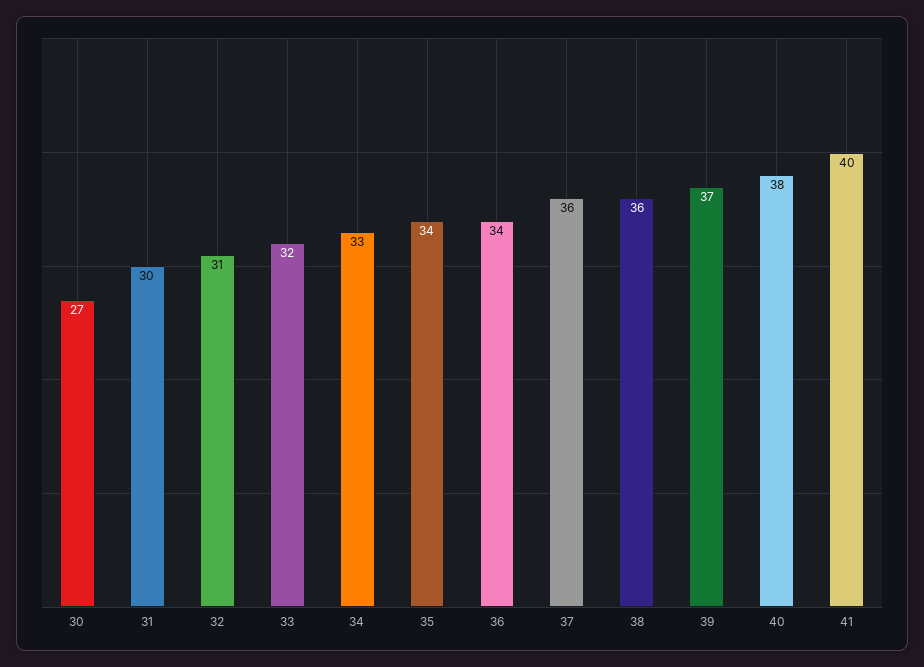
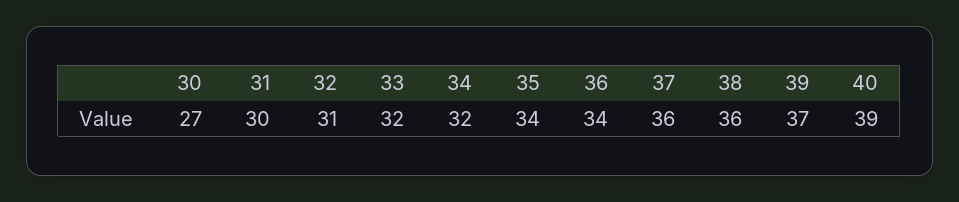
  {
    "30": 27,
    "31": 30,
    "32": 31,
    "33": 32,
-   "34": 33,
+   "34": 32,
    "35": 34,
    "36": 34,
    "37": 36,
    "38": 36,
    "39": 37,
-   "40": 38,
+   "40": 39
-   "41": 40
  }

